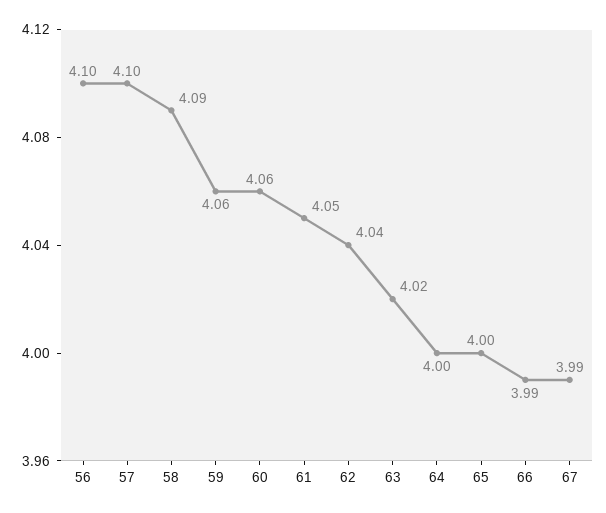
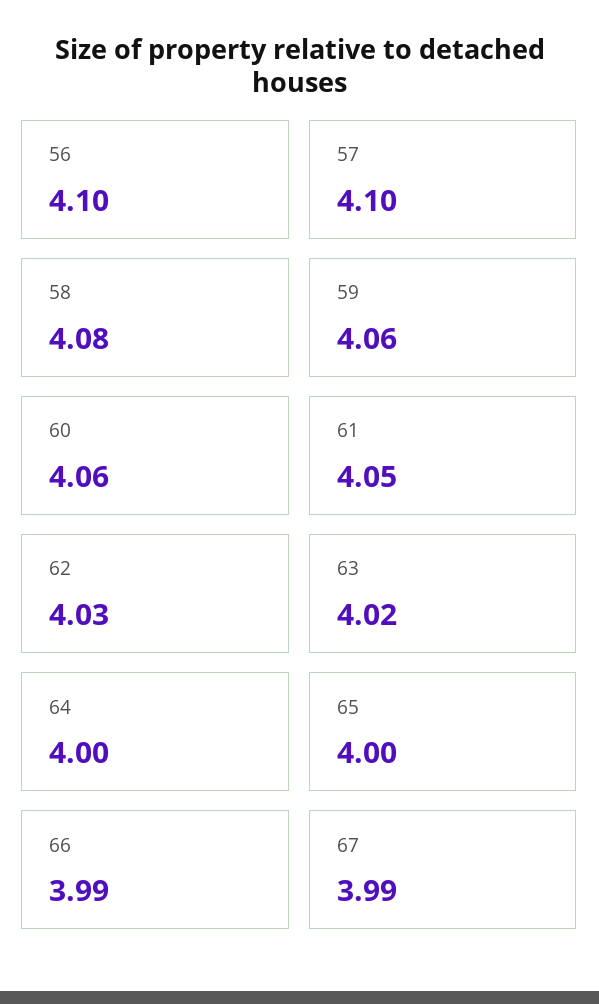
  {
    "56": 4.1,
    "57": 4.1,
-   "58": 4.09,
+   "58": 4.08,
    "59": 4.06,
    "60": 4.06,
    "61": 4.05,
-   "62": 4.04,
+   "62": 4.03,
    "63": 4.02,
    "64": 4,
    "65": 4,
    "66": 3.99,
    "67": 3.99
  }

